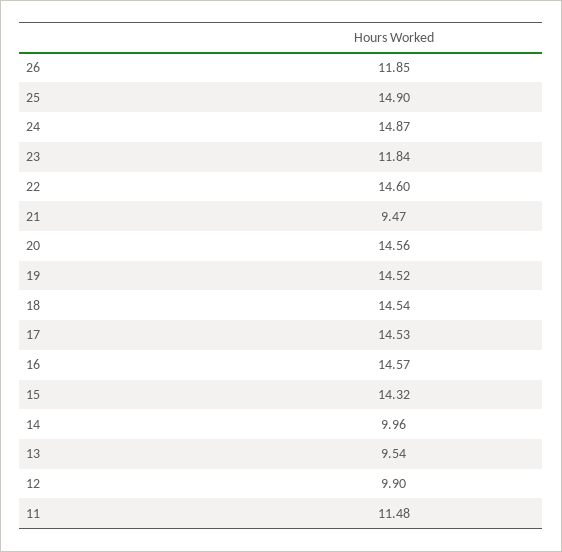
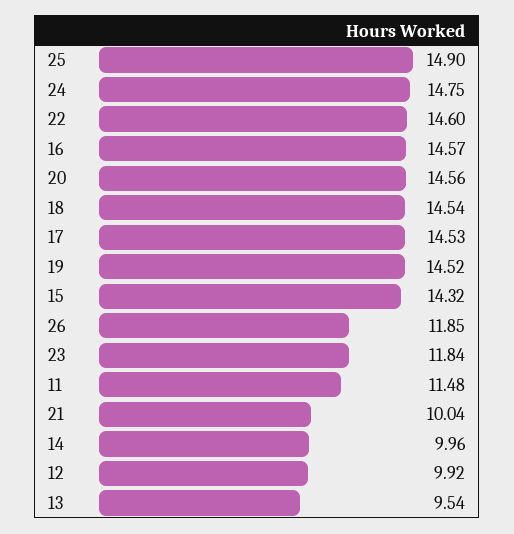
  {
    "26": 11.85,
    "25": 14.9,
-   "24": 14.87,
+   "24": 14.75,
    "23": 11.84,
    "22": 14.6,
-   "21": 9.47,
+   "21": 10.04,
    "20": 14.56,
    "19": 14.52,
    "18": 14.54,
    "17": 14.53,
    "16": 14.57,
    "15": 14.32,
    "14": 9.96,
    "13": 9.54,
-   "12": 9.9,
+   "12": 9.92,
    "11": 11.48
  }

